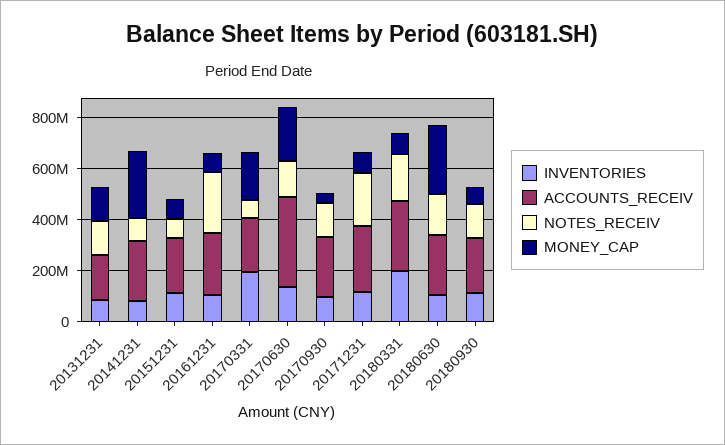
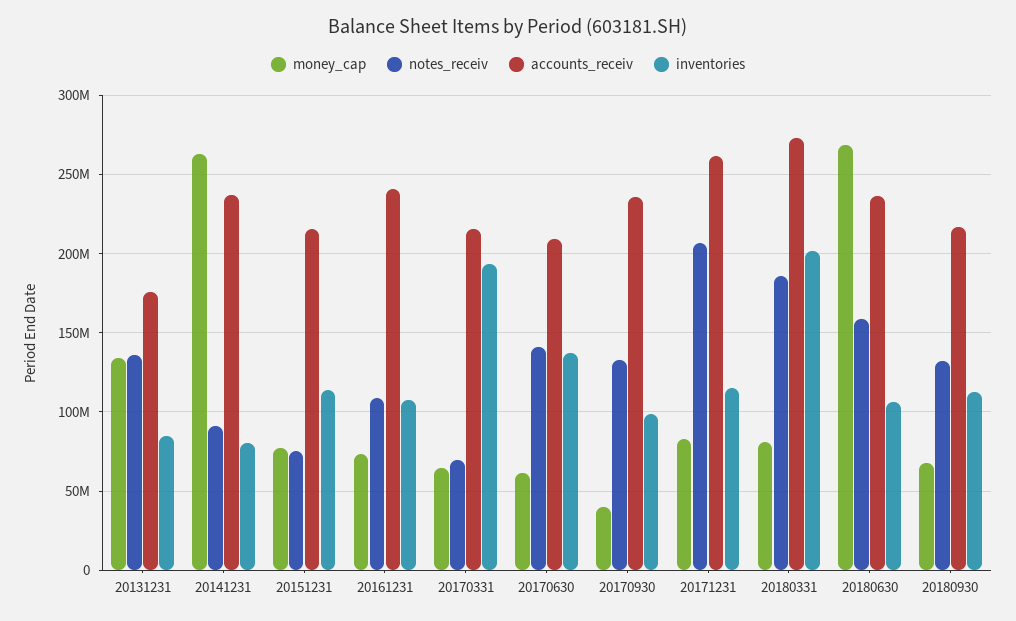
  {
    "INVENTORIES": {
      "20131231": 85000000,
      "20141231": 80000000,
      "20151231": 115000000,
      "20161231": 105000000,
      "20170331": 195000000,
      "20170630": 135000000,
      "20170930": 100000000,
      "20171231": 115000000,
      "20180331": 200000000,
      "20180630": 105000000,
      "20180930": 115000000
    },
    "ACCOUNTS_RECEIV": {
      "20131231": 175000000,
      "20141231": 235000000,
      "20151231": 215000000,
      "20161231": 240000000,
      "20170331": 215000000,
-     "20170630": 350000000,
+     "20170630": 210000000,
      "20170930": 235000000,
      "20171231": 260000000,
      "20180331": 275000000,
      "20180630": 235000000,
      "20180930": 215000000
    },
    "NOTES_RECEIV": {
      "20131231": 135000000,
      "20141231": 90000000,
      "20151231": 75000000,
-     "20161231": 250000000,
+     "20161231": 110000000,
      "20170331": 70000000,
      "20170630": 140000000,
      "20170930": 135000000,
      "20171231": 205000000,
      "20180331": 185000000,
      "20180630": 160000000,
      "20180930": 130000000
    },
    "MONEY_CAP": {
      "20131231": 135000000,
      "20141231": 265000000,
      "20151231": 75000000,
      "20161231": 75000000,
-     "20170331": 200000000,
+     "20170331": 65000000,
-     "20170630": 200000000,
+     "20170630": 60000000,
      "20170930": 40000000,
      "20171231": 85000000,
      "20180331": 80000000,
      "20180630": 270000000,
      "20180930": 65000000
    }
  }

